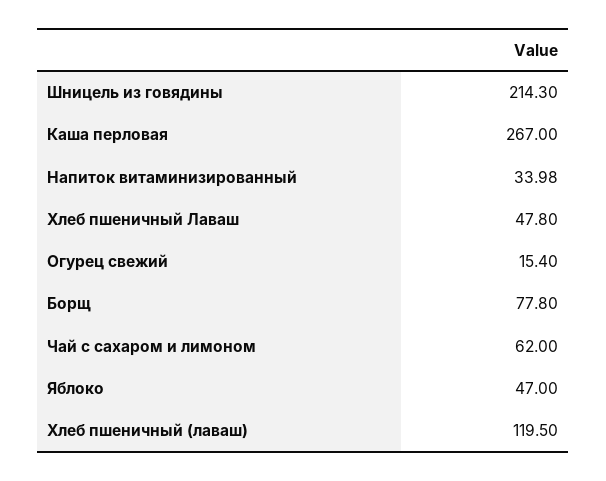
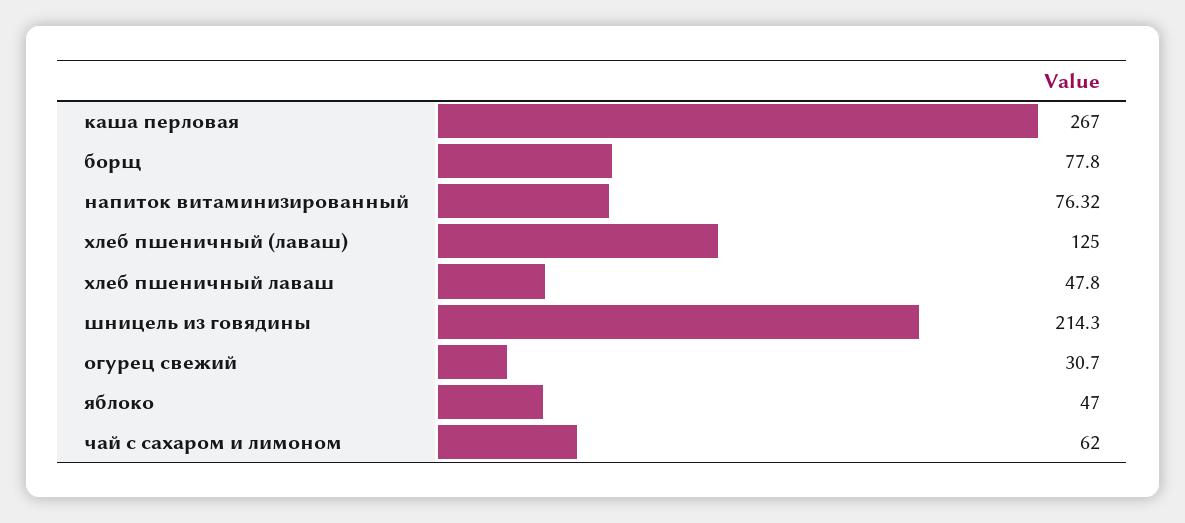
  {
    "Шницель из говядины": 214.3,
    "Каша перловая": 267,
-   "Напиток витаминизированный": 33.98,
+   "Напиток витаминизированный": 76.32,
    "Хлеб пшеничный Лаваш": 47.8,
-   "Огурец свежий": 15.4,
+   "Огурец свежий": 30.7,
    "Борщ": 77.8,
    "Чай с сахаром и лимоном": 62,
    "Яблоко": 47,
-   "Хлеб пшеничный (лаваш)": 119.5
+   "Хлеб пшеничный (лаваш)": 125
  }

